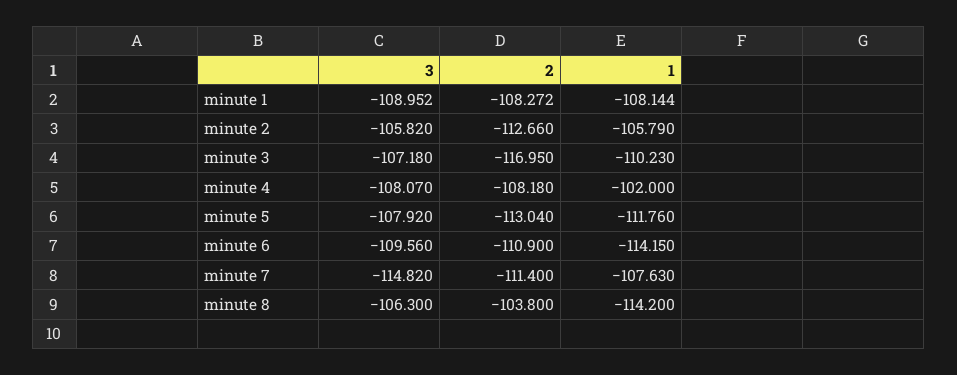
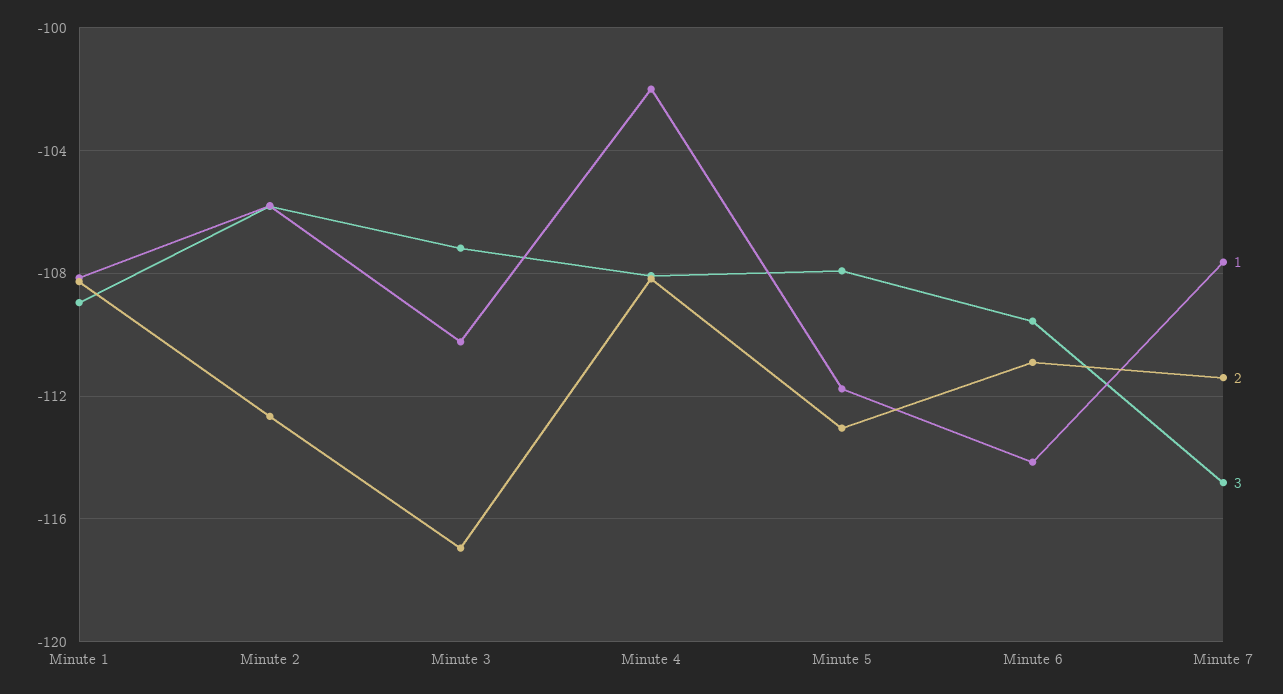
  {
    "3": {
      "minute 1": -108.952,
      "minute 2": -105.82,
      "minute 3": -107.18,
      "minute 4": -108.07,
      "minute 5": -107.92,
      "minute 6": -109.56,
-     "minute 7": -114.82,
+     "minute 7": -114.82
-     "minute 8": -106.3
    },
    "2": {
      "minute 1": -108.272,
      "minute 2": -112.66,
      "minute 3": -116.95,
      "minute 4": -108.18,
      "minute 5": -113.04,
      "minute 6": -110.9,
-     "minute 7": -111.4,
+     "minute 7": -111.4
-     "minute 8": -103.8
    },
    "1": {
      "minute 1": -108.144,
      "minute 2": -105.79,
      "minute 3": -110.23,
      "minute 4": -102,
      "minute 5": -111.76,
      "minute 6": -114.15,
-     "minute 7": -107.63,
+     "minute 7": -107.63
-     "minute 8": -114.2
    }
  }

